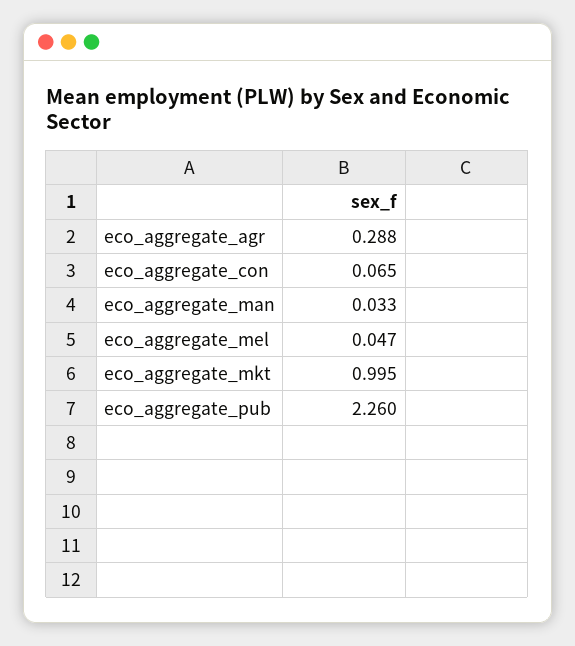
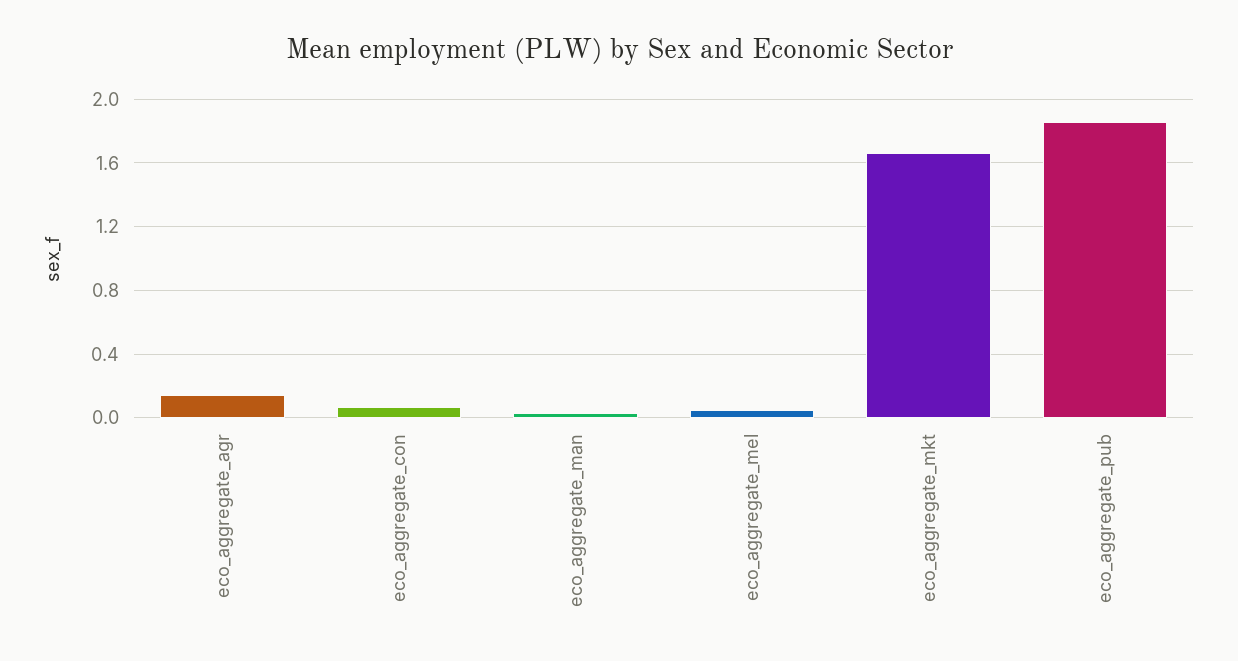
  {
-   "eco_aggregate_agr": 0.288,
+   "eco_aggregate_agr": 0.15,
    "eco_aggregate_con": 0.065,
    "eco_aggregate_man": 0.033,
    "eco_aggregate_mel": 0.047,
-   "eco_aggregate_mkt": 0.995,
+   "eco_aggregate_mkt": 1.65,
-   "eco_aggregate_pub": 2.26
+   "eco_aggregate_pub": 1.85
  }

